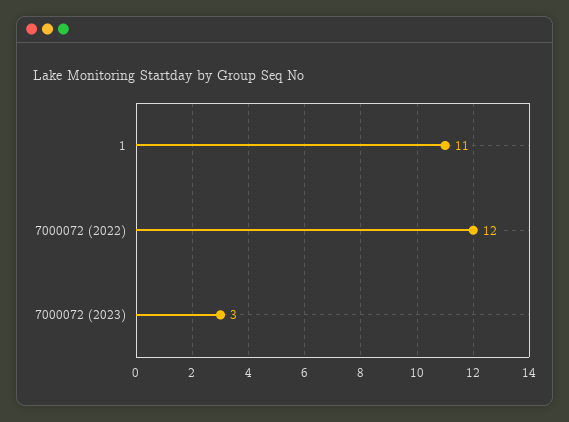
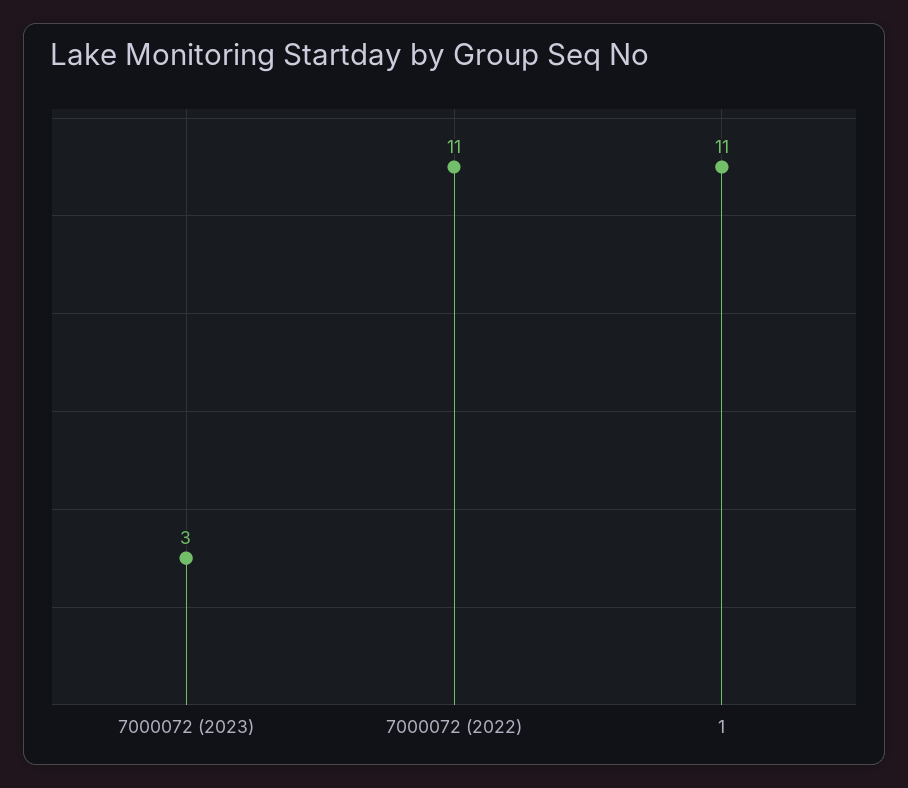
  {
    "1": 11,
-   "7000072 (2022)": 12,
+   "7000072 (2022)": 11,
    "7000072 (2023)": 3
  }

